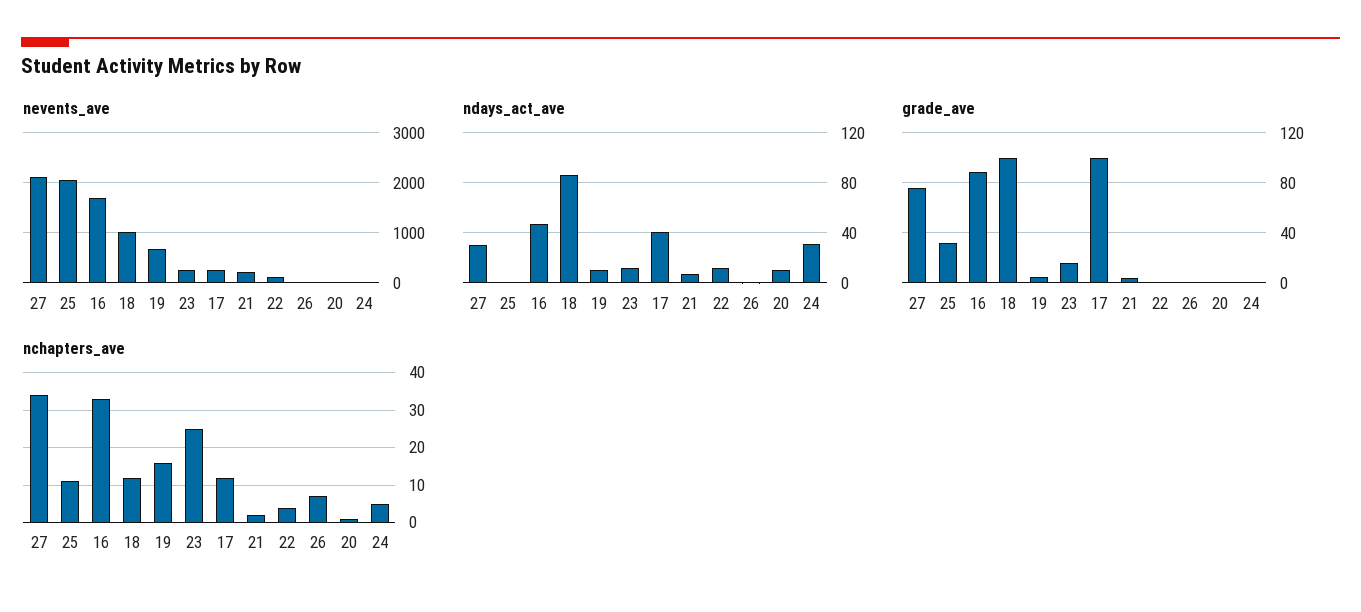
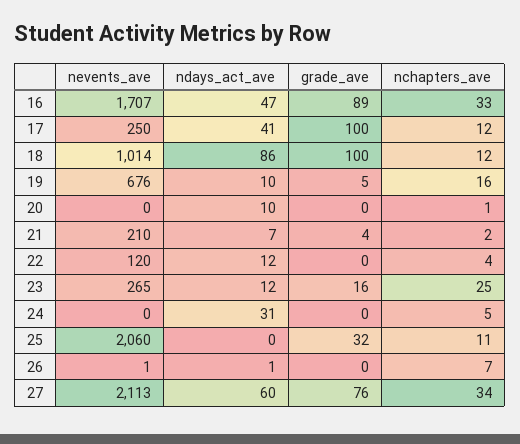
  {
    "nevents_ave": {
      "27": 2113,
      "25": 2060,
      "16": 1707,
      "18": 1014,
      "19": 676,
      "23": 265,
      "17": 250,
      "21": 210,
      "22": 120,
      "26": 1,
      "20": 0,
      "24": 0
    },
    "ndays_act_ave": {
-     "27": 30,
+     "27": 60,
      "25": 0,
      "16": 47,
      "18": 86,
      "19": 10,
      "23": 12,
      "17": 41,
      "21": 7,
      "22": 12,
      "26": 1,
      "20": 10,
      "24": 31
    },
    "grade_ave": {
      "27": 76,
      "25": 32,
      "16": 89,
      "18": 100,
      "19": 5,
      "23": 16,
      "17": 100,
      "21": 4,
      "22": 0,
      "26": 0,
      "20": 0,
      "24": 0
    },
    "nchapters_ave": {
      "27": 34,
      "25": 11,
      "16": 33,
      "18": 12,
      "19": 16,
      "23": 25,
      "17": 12,
      "21": 2,
      "22": 4,
      "26": 7,
      "20": 1,
      "24": 5
    }
  }

